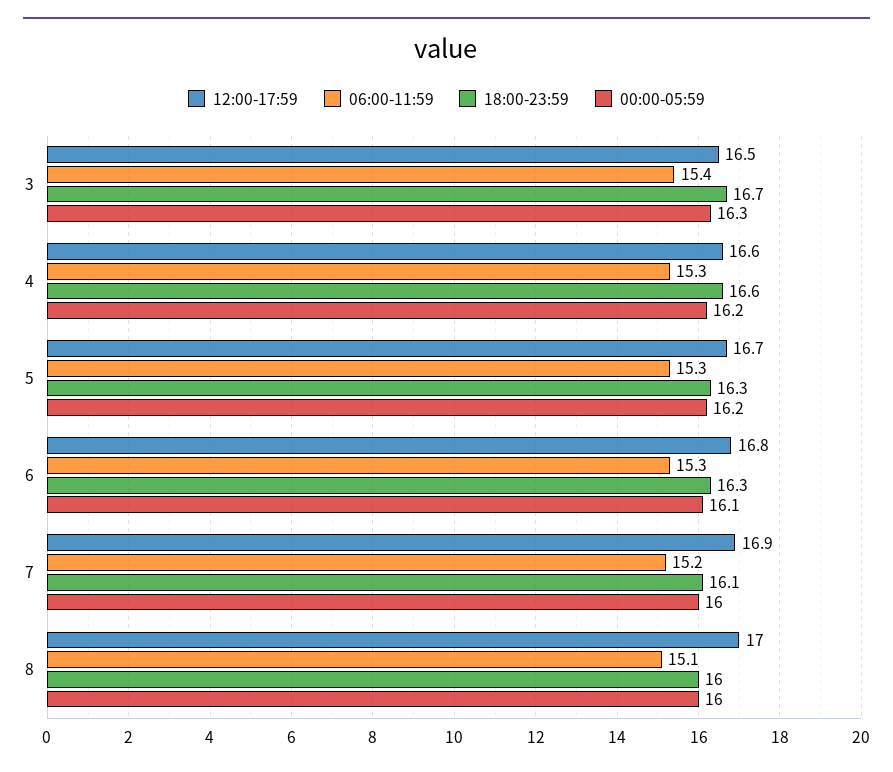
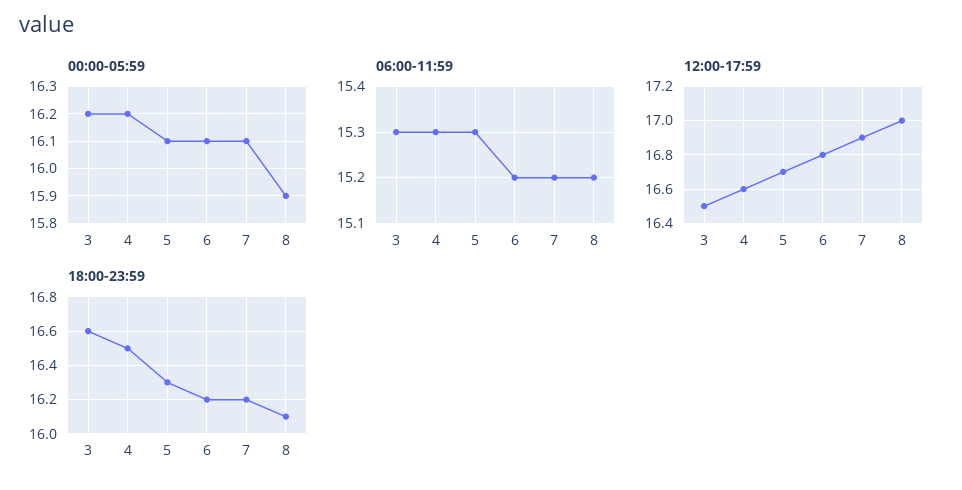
  {
    "12:00-17:59": {
      "3": 16.5,
      "4": 16.6,
      "5": 16.7,
      "6": 16.8,
      "7": 16.9,
      "8": 17
    },
    "06:00-11:59": {
-     "3": 15.4,
+     "3": 15.3,
      "4": 15.3,
      "5": 15.3,
-     "6": 15.3,
+     "6": 15.2,
      "7": 15.2,
-     "8": 15.1
+     "8": 15.2
    },
    "18:00-23:59": {
-     "3": 16.7,
+     "3": 16.6,
-     "4": 16.6,
+     "4": 16.5,
      "5": 16.3,
-     "6": 16.3,
+     "6": 16.2,
-     "7": 16.1,
+     "7": 16.2,
-     "8": 16
+     "8": 16.1
    },
    "00:00-05:59": {
-     "3": 16.3,
+     "3": 16.2,
      "4": 16.2,
-     "5": 16.2,
+     "5": 16.1,
      "6": 16.1,
-     "7": 16,
+     "7": 16.1,
-     "8": 16
+     "8": 15.9
    }
  }

